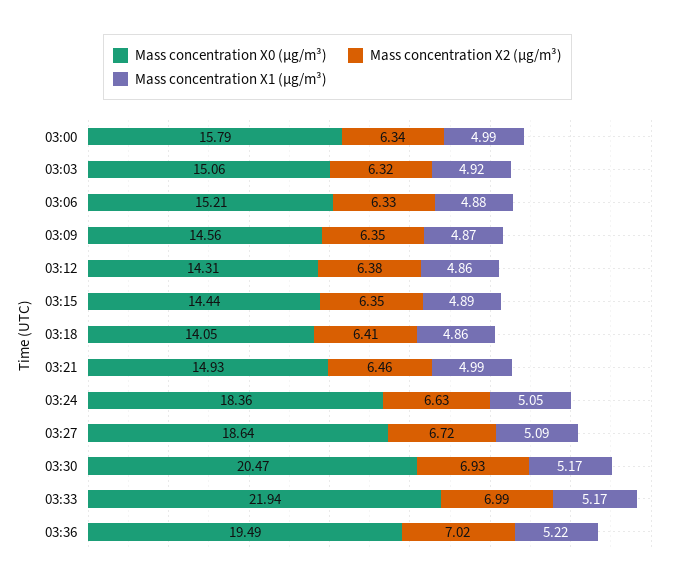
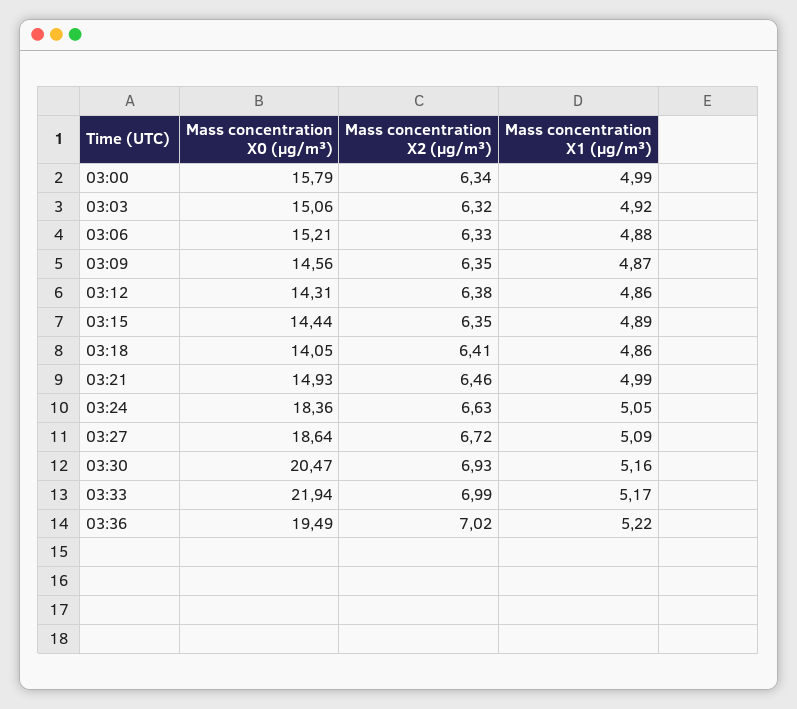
  {
    "Mass concentration X0 (μg/m³)": {
      "03:00": 15.79,
      "03:03": 15.06,
      "03:06": 15.21,
      "03:09": 14.56,
      "03:12": 14.31,
      "03:15": 14.44,
      "03:18": 14.05,
      "03:21": 14.93,
      "03:24": 18.36,
      "03:27": 18.64,
      "03:30": 20.47,
      "03:33": 21.94,
      "03:36": 19.49
    },
    "Mass concentration X2 (μg/m³)": {
      "03:00": 6.34,
      "03:03": 6.32,
      "03:06": 6.33,
      "03:09": 6.35,
      "03:12": 6.38,
      "03:15": 6.35,
      "03:18": 6.41,
      "03:21": 6.46,
      "03:24": 6.63,
      "03:27": 6.72,
      "03:30": 6.93,
      "03:33": 6.99,
      "03:36": 7.02
    },
    "Mass concentration X1 (μg/m³)": {
      "03:00": 4.99,
      "03:03": 4.92,
      "03:06": 4.88,
      "03:09": 4.87,
      "03:12": 4.86,
      "03:15": 4.89,
      "03:18": 4.86,
      "03:21": 4.99,
      "03:24": 5.05,
      "03:27": 5.09,
-     "03:30": 5.17,
+     "03:30": 5.16,
      "03:33": 5.17,
      "03:36": 5.22
    }
  }

